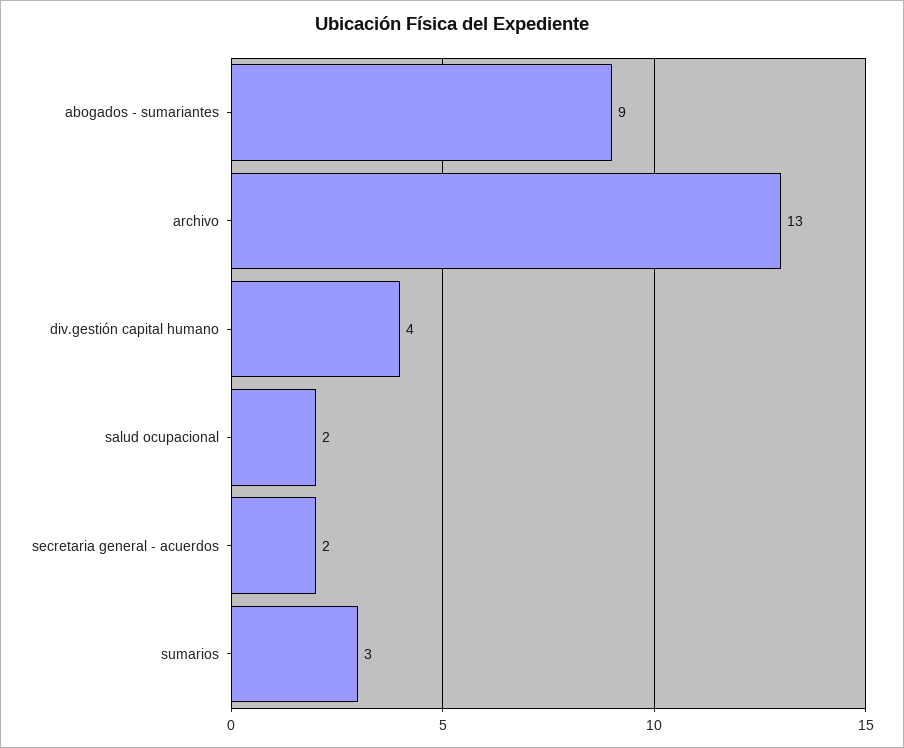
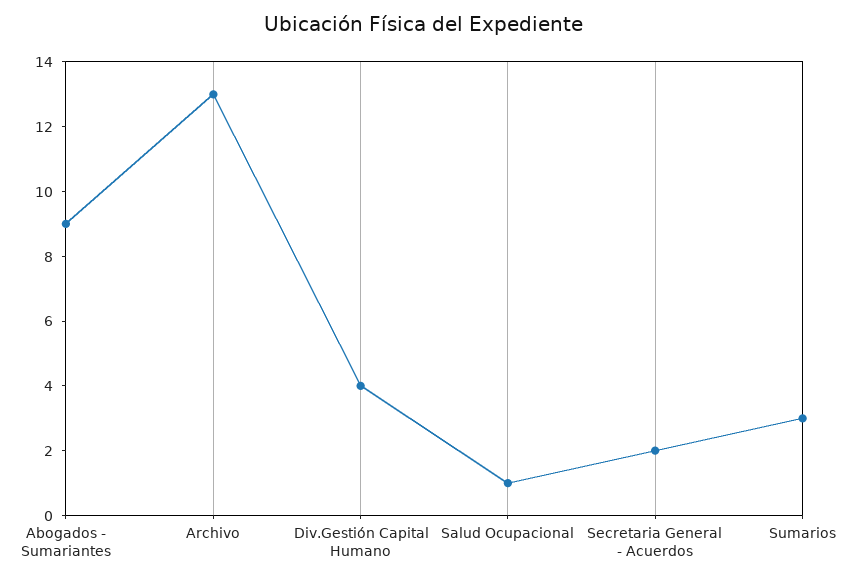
  {
    "abogados - sumariantes": 9,
    "archivo": 13,
    "div.gestión capital humano": 4,
-   "salud ocupacional": 2,
+   "salud ocupacional": 1,
    "secretaria general - acuerdos": 2,
    "sumarios": 3
  }

